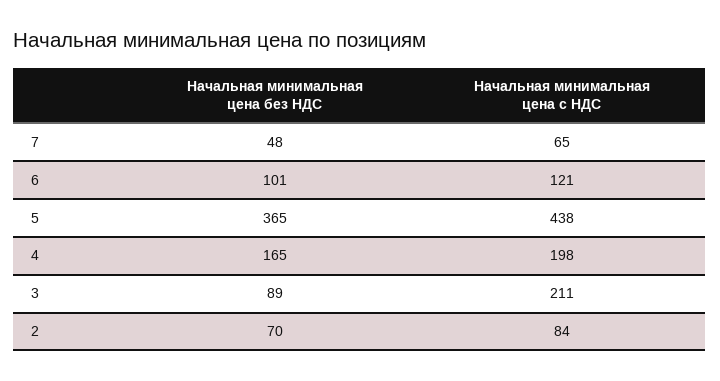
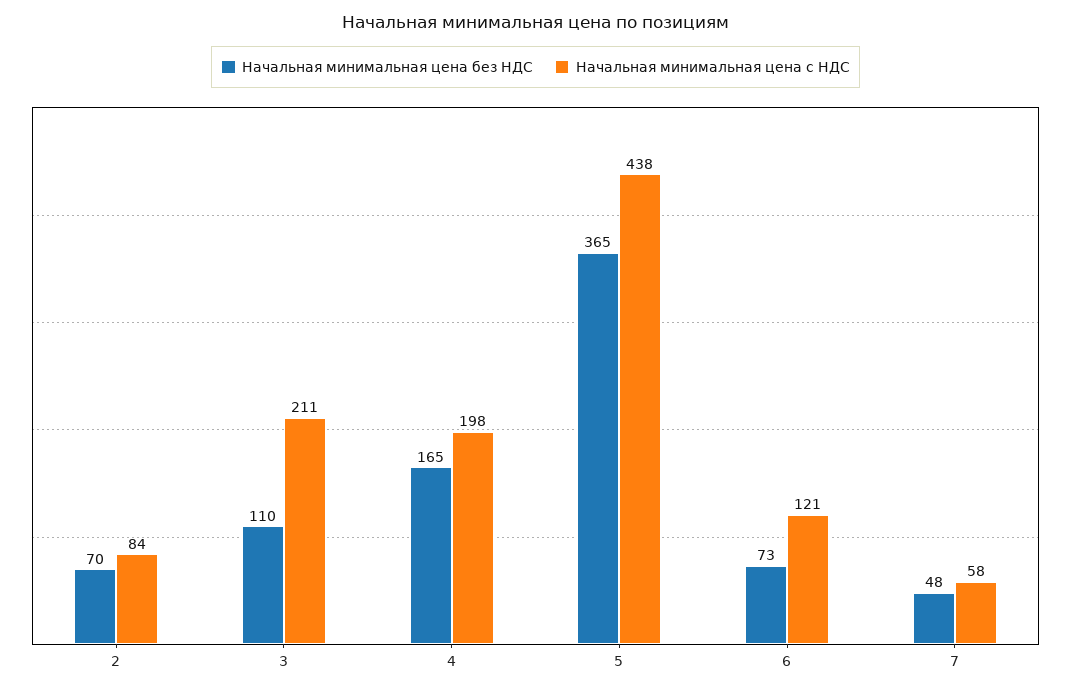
  {
    "Начальная минимальная цена без НДС": {
      "7": 48,
-     "6": 101,
+     "6": 73,
      "5": 365,
      "4": 165,
-     "3": 89,
+     "3": 110,
      "2": 70
    },
    "Начальная минимальная цена с НДС": {
-     "7": 65,
+     "7": 58,
      "6": 121,
      "5": 438,
      "4": 198,
      "3": 211,
      "2": 84
    }
  }

